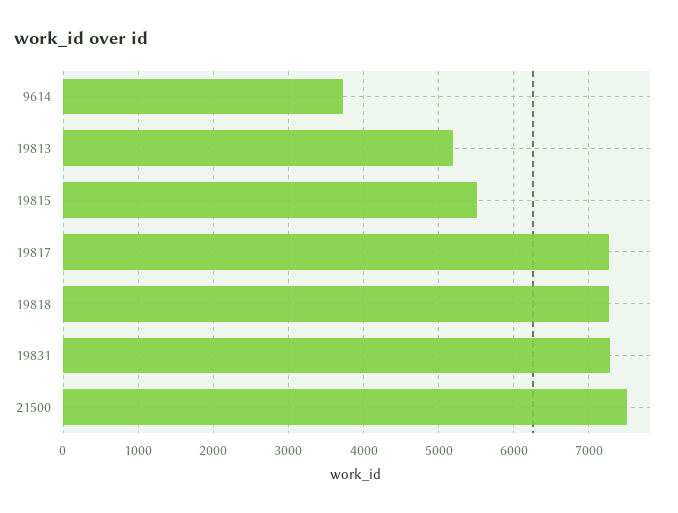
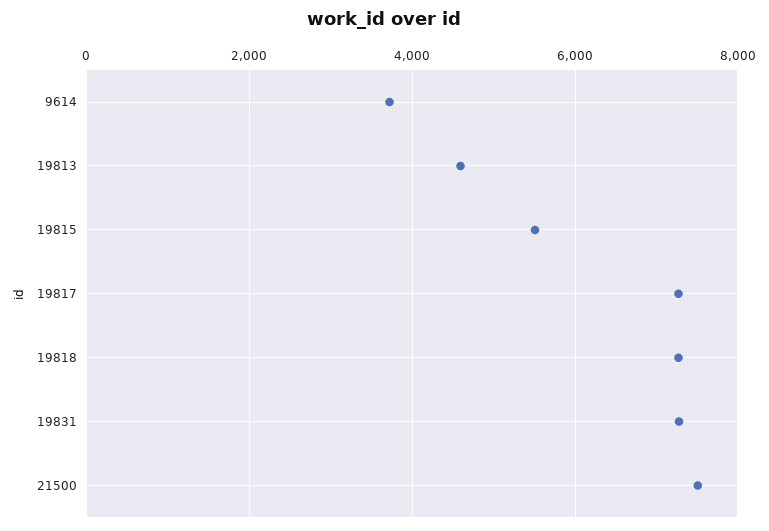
  {
    "9614": 3700,
-   "19813": 5200,
+   "19813": 4600,
    "19815": 5500,
    "19817": 7300,
    "19818": 7300,
    "19831": 7300,
    "21500": 7500
  }

